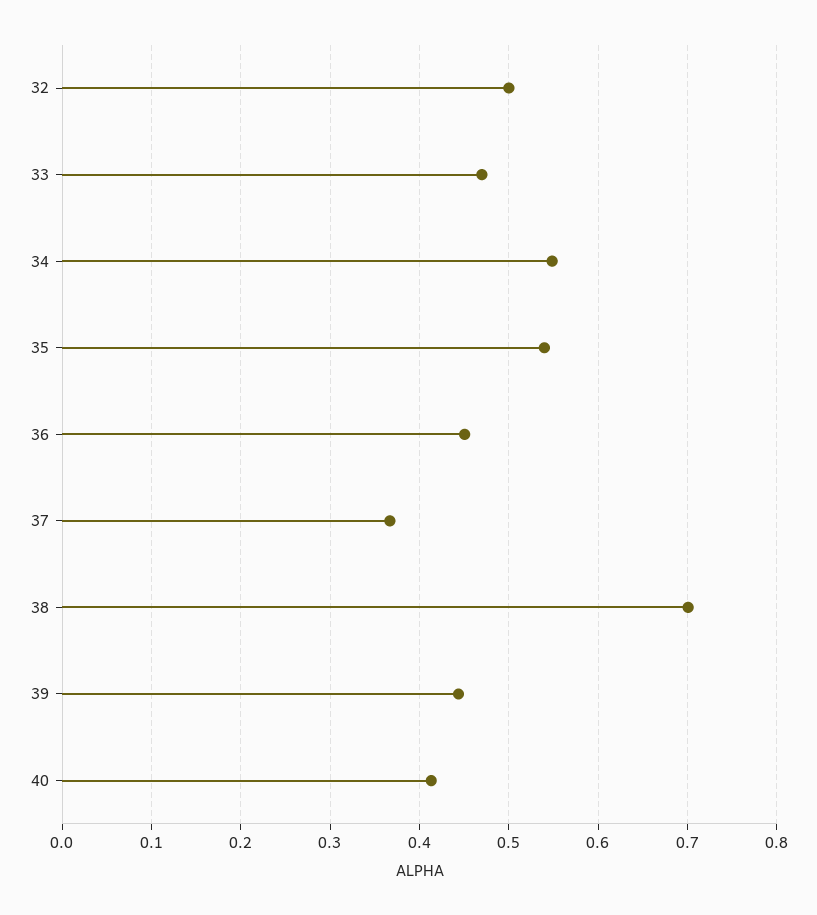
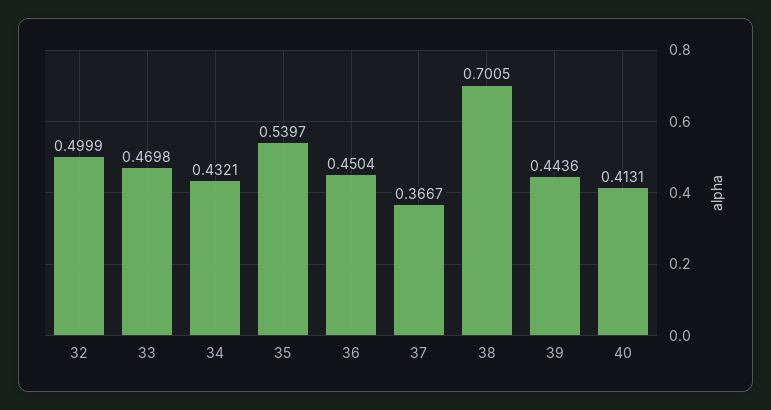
  {
    "32": 0.4999,
    "33": 0.4698,
-   "34": 0.55,
+   "34": 0.4321,
    "35": 0.5397,
    "36": 0.4504,
    "37": 0.3667,
    "38": 0.7005,
    "39": 0.4436,
    "40": 0.4131
  }

